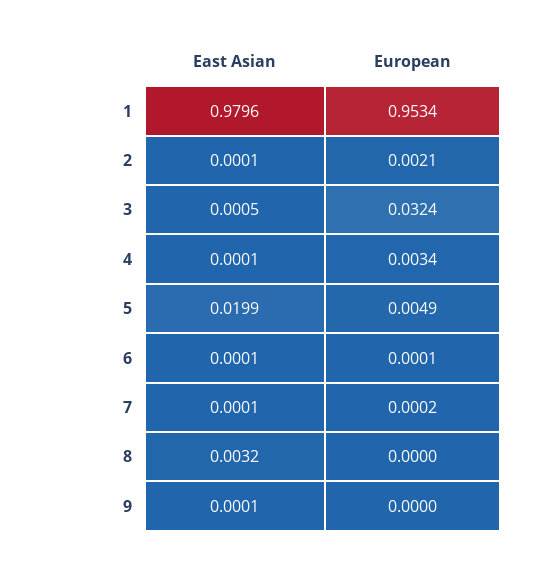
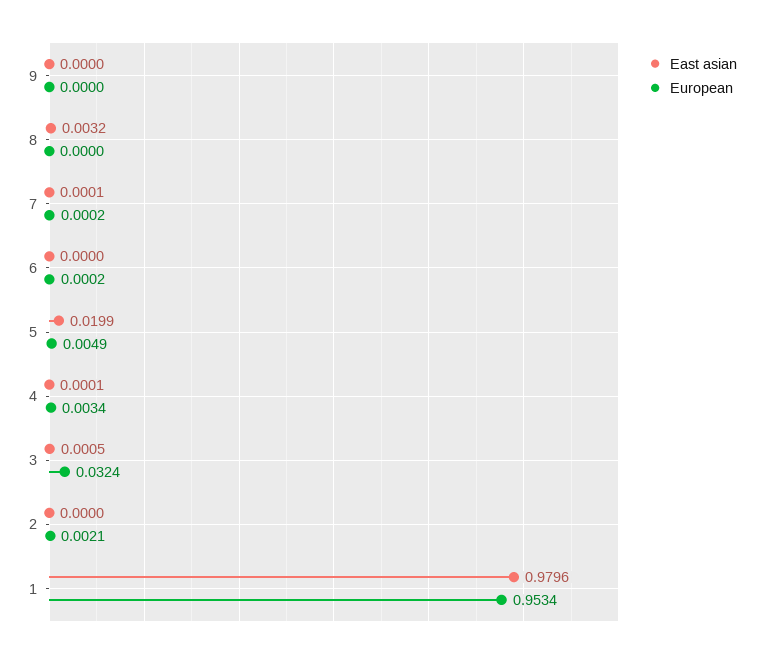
  {
    "East Asian": {
      "1": 0.9796,
-     "2": 0.0001,
+     "2": 0,
      "3": 0.0005,
      "4": 0.0001,
      "5": 0.0199,
-     "6": 0.0001,
+     "6": 0,
      "7": 0.0001,
      "8": 0.0032,
-     "9": 0.0001
+     "9": 0
    },
    "European": {
      "1": 0.9534,
      "2": 0.0021,
      "3": 0.0324,
      "4": 0.0034,
      "5": 0.0049,
-     "6": 0.0001,
+     "6": 0.0002,
      "7": 0.0002,
      "8": 0,
      "9": 0
    }
  }

